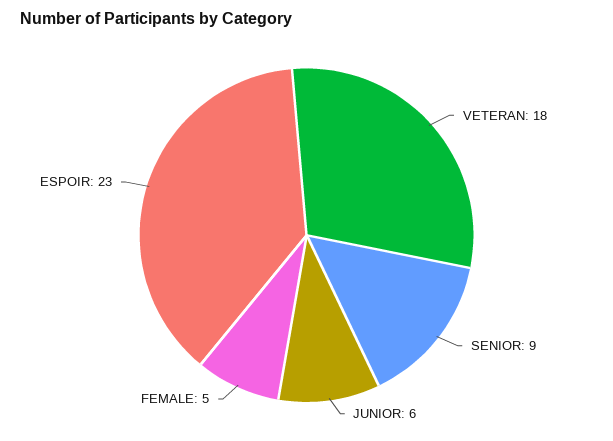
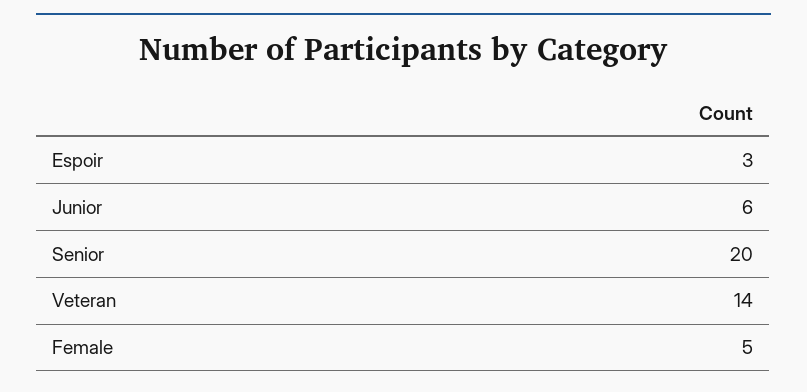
  {
-   "VETERAN": 18,
+   "VETERAN": 14,
-   "SENIOR": 9,
+   "SENIOR": 20,
    "JUNIOR": 6,
    "FEMALE": 5,
-   "ESPOIR": 23
+   "ESPOIR": 3
  }

